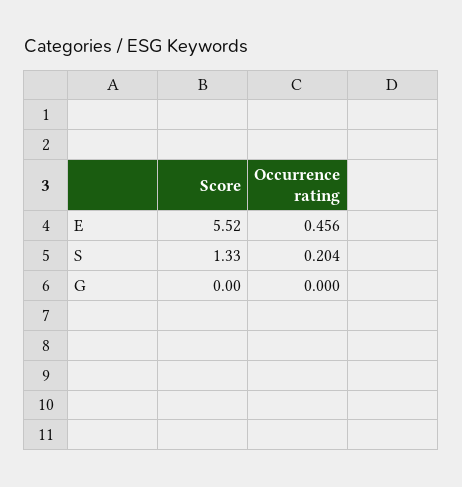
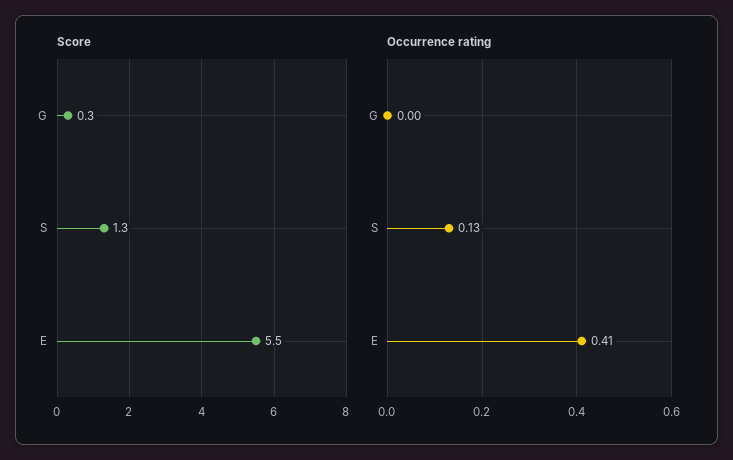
  {
    "Score": {
      "E": 5.52,
      "S": 1.33,
-     "G": 0
+     "G": 0.3
    },
    "Occurrence rating": {
-     "E": 0.456,
+     "E": 0.41,
-     "S": 0.204,
+     "S": 0.13,
      "G": 0
    }
  }

